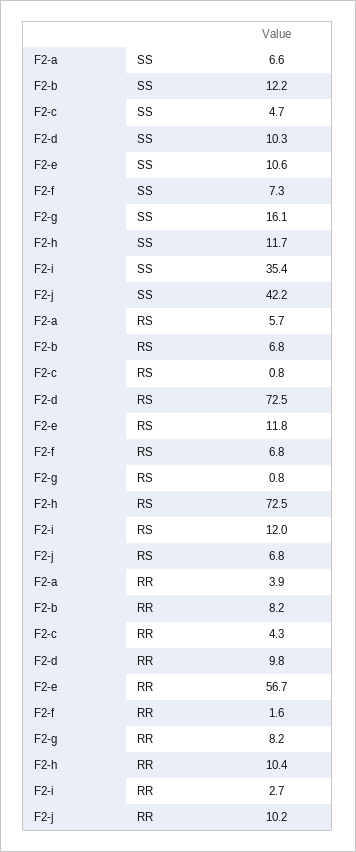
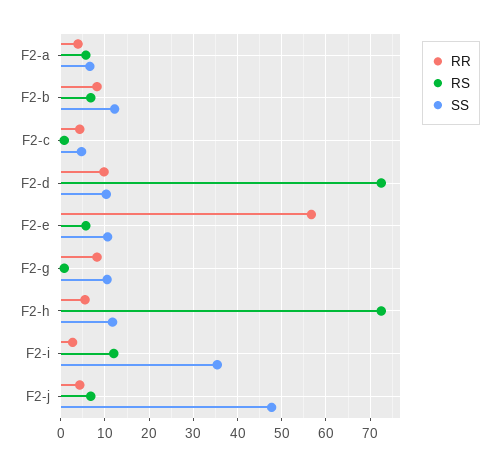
  {
    "SS": {
      "F2-a": 6.6,
      "F2-b": 12.2,
      "F2-c": 4.7,
      "F2-d": 10.3,
      "F2-e": 10.6,
-     "F2-f": 7.3,
-     "F2-g": 16.1,
+     "F2-g": 10,
      "F2-h": 11.7,
      "F2-i": 35.4,
-     "F2-j": 42.2
+     "F2-j": 48
    },
    "RS": {
      "F2-a": 5.7,
      "F2-b": 6.8,
      "F2-c": 0.8,
      "F2-d": 72.5,
-     "F2-e": 11.8,
+     "F2-e": 6,
-     "F2-f": 6.8,
      "F2-g": 0.8,
      "F2-h": 72.5,
      "F2-i": 12,
      "F2-j": 6.8
    },
    "RR": {
      "F2-a": 3.9,
      "F2-b": 8.2,
      "F2-c": 4.3,
      "F2-d": 9.8,
      "F2-e": 56.7,
-     "F2-f": 1.6,
      "F2-g": 8.2,
-     "F2-h": 10.4,
+     "F2-h": 6,
      "F2-i": 2.7,
-     "F2-j": 10.2
+     "F2-j": 4
    }
  }

